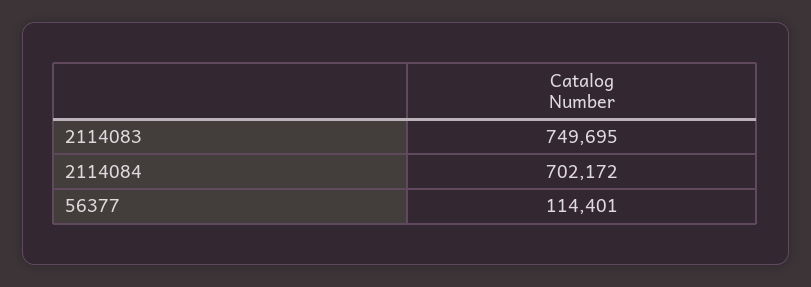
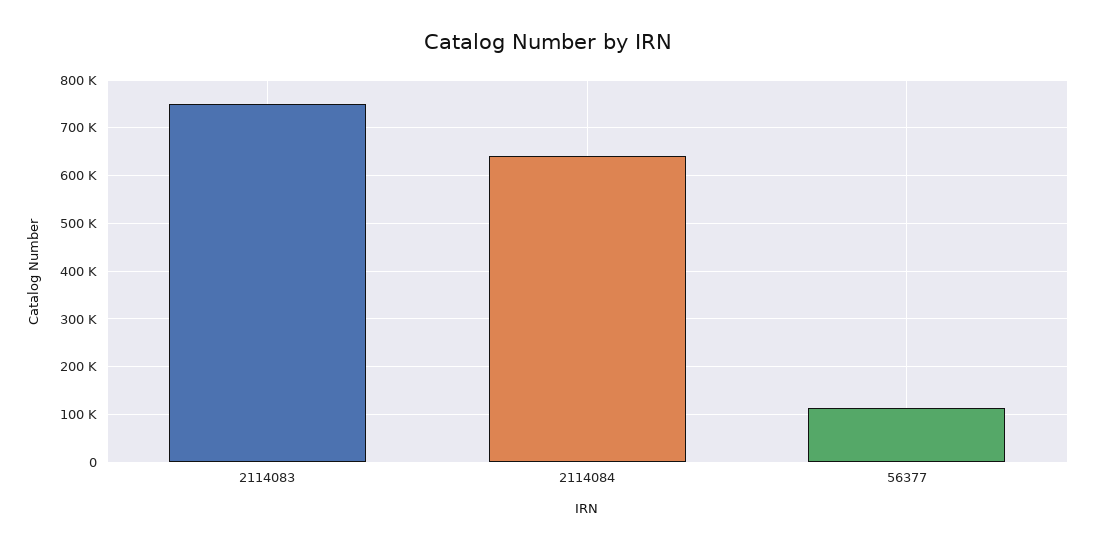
  {
    "2114083": 749695,
-   "2114084": 702172,
+   "2114084": 640000,
    "56377": 114401
  }

